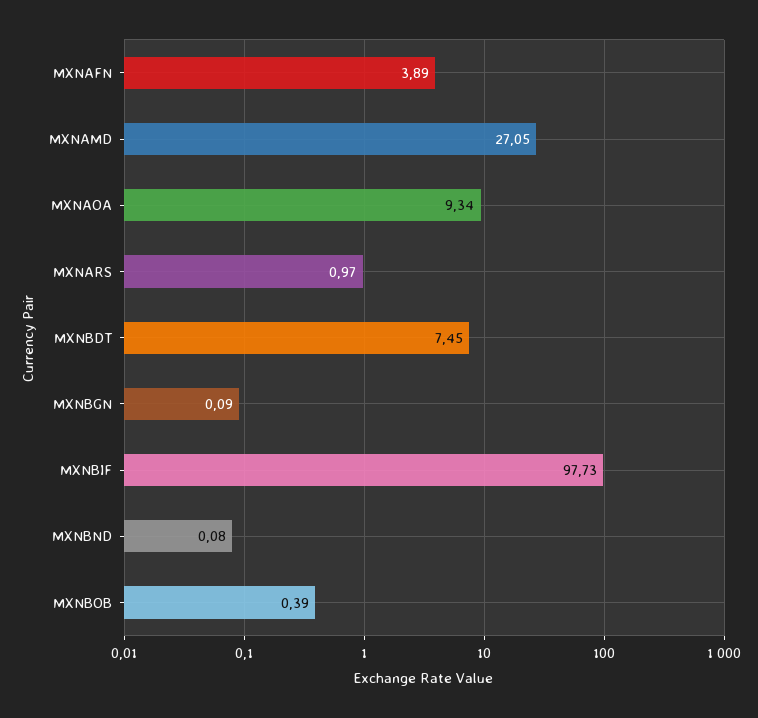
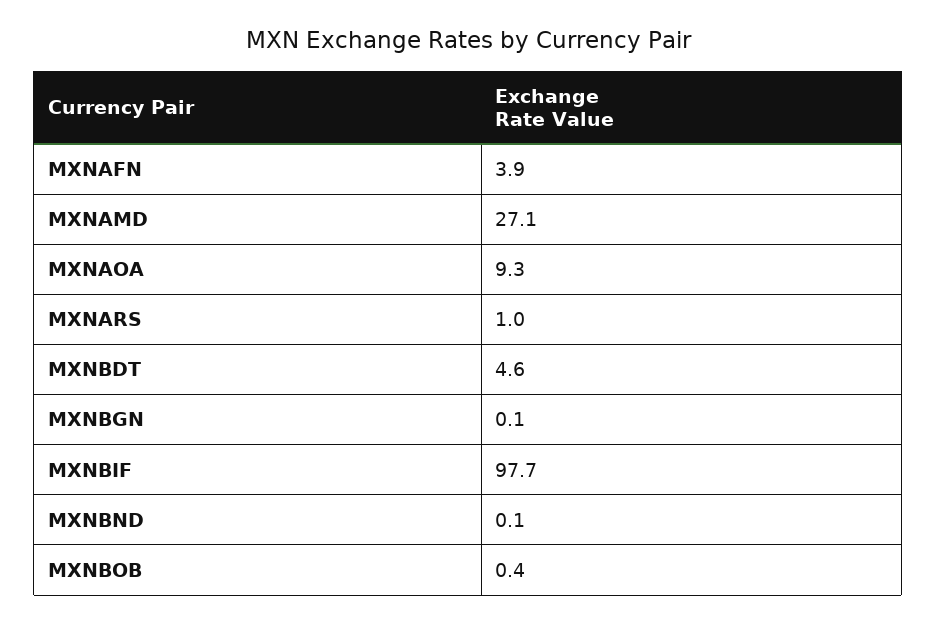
  {
    "MXNAFN": 3.89,
    "MXNAMD": 27.05,
    "MXNAOA": 9.34,
    "MXNARS": 0.97,
-   "MXNBDT": 7.45,
+   "MXNBDT": 4.6,
    "MXNBGN": 0.09,
    "MXNBIF": 97.73,
    "MXNBND": 0.08,
    "MXNBOB": 0.39
  }

